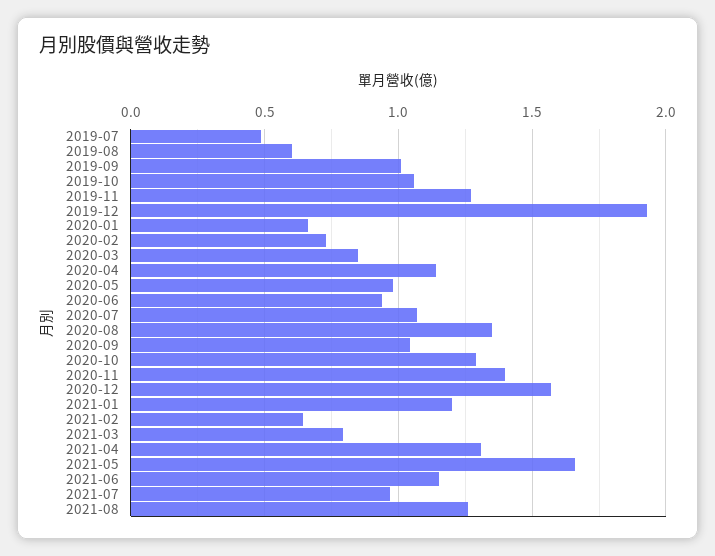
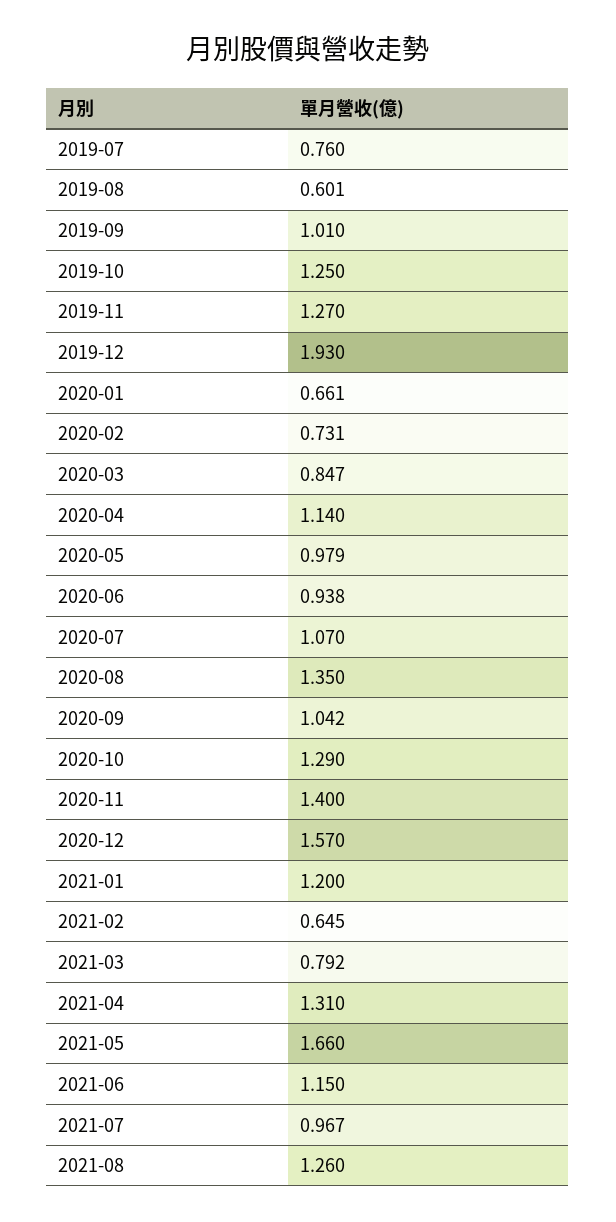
  {
-   "2019-07": 0.5,
+   "2019-07": 0.76,
    "2019-08": 0.601,
    "2019-09": 1.01,
-   "2019-10": 1.05,
+   "2019-10": 1.25,
    "2019-11": 1.27,
    "2019-12": 1.93,
    "2020-01": 0.661,
    "2020-02": 0.731,
    "2020-03": 0.847,
    "2020-04": 1.14,
    "2020-05": 0.979,
    "2020-06": 0.938,
    "2020-07": 1.07,
    "2020-08": 1.35,
    "2020-09": 1.042,
    "2020-10": 1.29,
    "2020-11": 1.4,
    "2020-12": 1.57,
    "2021-01": 1.2,
    "2021-02": 0.645,
    "2021-03": 0.792,
    "2021-04": 1.31,
    "2021-05": 1.66,
    "2021-06": 1.15,
    "2021-07": 0.967,
    "2021-08": 1.26
  }

